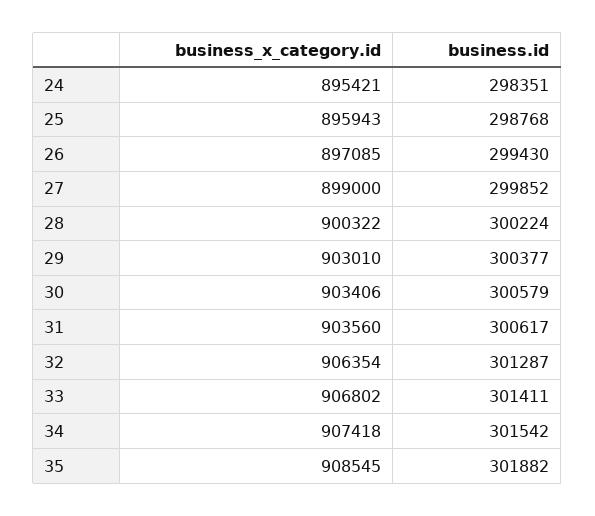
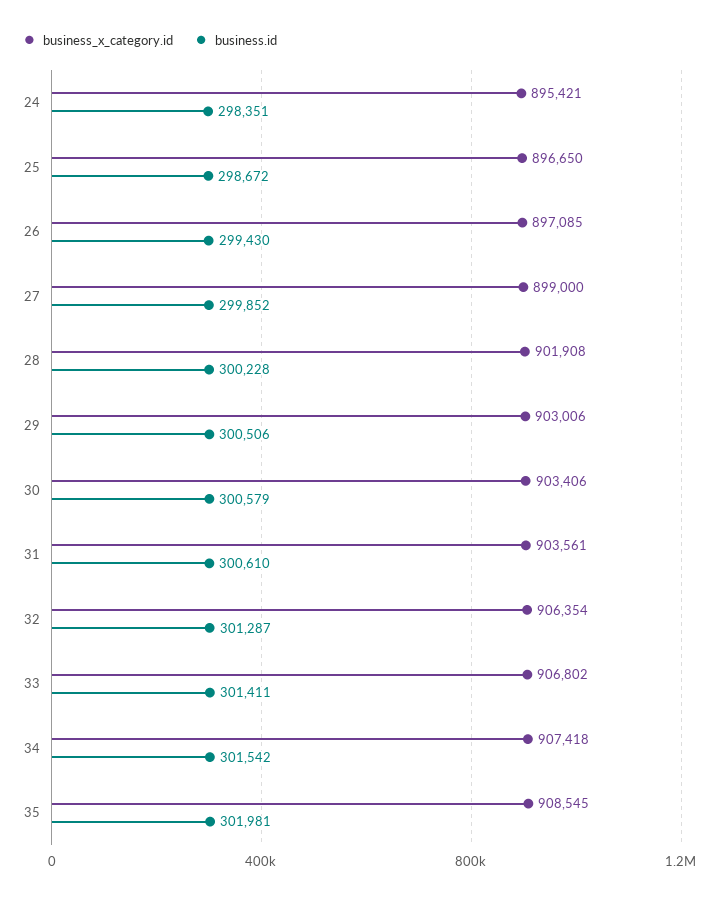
  {
    "business_x_category.id": {
      "24": 895421,
-     "25": 895943,
+     "25": 896650,
      "26": 897085,
      "27": 899000,
-     "28": 900322,
+     "28": 901908,
-     "29": 903010,
+     "29": 903006,
      "30": 903406,
-     "31": 903560,
+     "31": 903561,
      "32": 906354,
      "33": 906802,
      "34": 907418,
      "35": 908545
    },
    "business.id": {
      "24": 298351,
-     "25": 298768,
+     "25": 298672,
      "26": 299430,
      "27": 299852,
-     "28": 300224,
+     "28": 300228,
-     "29": 300377,
+     "29": 300506,
      "30": 300579,
-     "31": 300617,
+     "31": 300610,
      "32": 301287,
      "33": 301411,
      "34": 301542,
-     "35": 301882
+     "35": 301981
    }
  }

